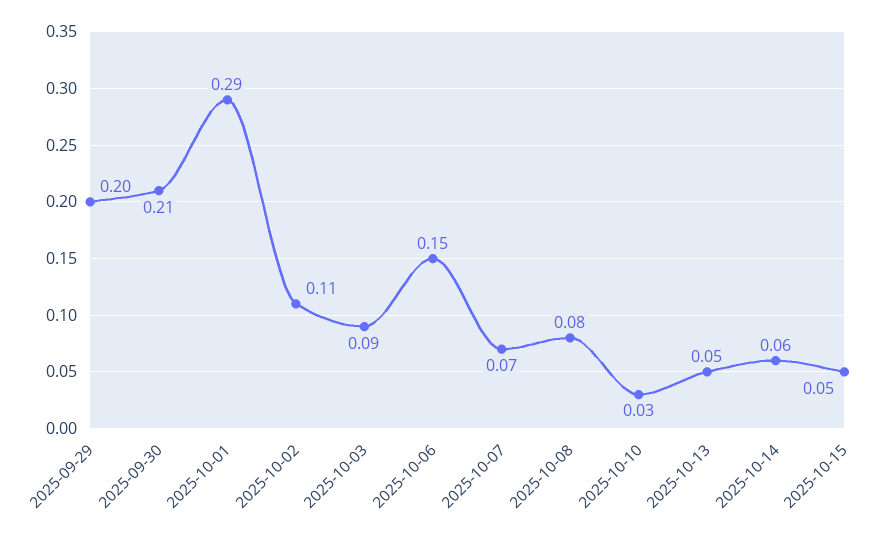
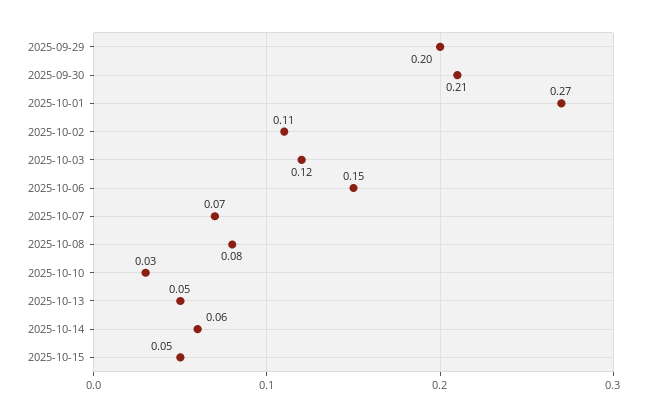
  {
    "2025-09-29": 0.2,
    "2025-09-30": 0.21,
-   "2025-10-01": 0.29,
+   "2025-10-01": 0.27,
    "2025-10-02": 0.11,
-   "2025-10-03": 0.09,
+   "2025-10-03": 0.12,
    "2025-10-06": 0.15,
    "2025-10-07": 0.07,
    "2025-10-08": 0.08,
    "2025-10-10": 0.03,
    "2025-10-13": 0.05,
    "2025-10-14": 0.06,
    "2025-10-15": 0.05
  }

